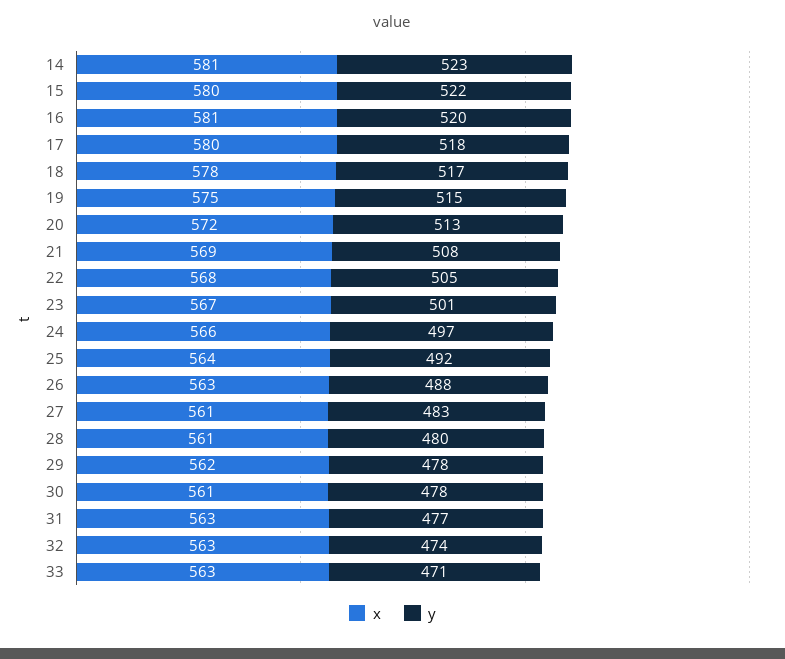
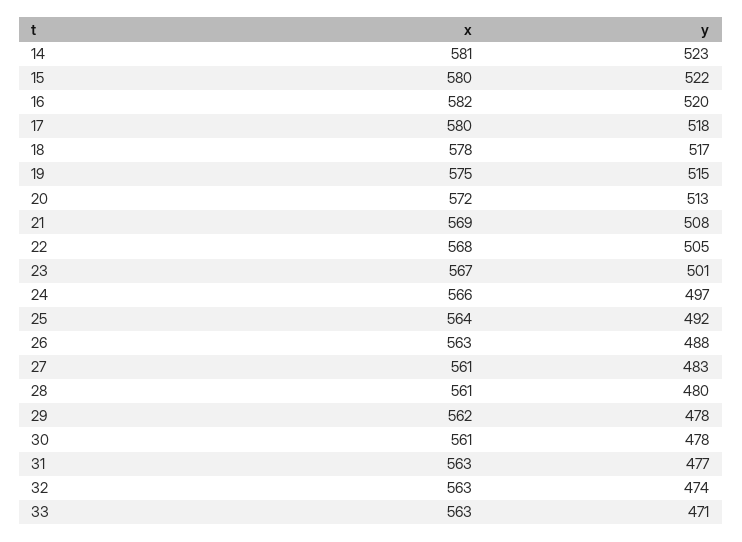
  {
    "x": {
      "14": 581,
      "15": 580,
-     "16": 581,
+     "16": 582,
      "17": 580,
      "18": 578,
      "19": 575,
      "20": 572,
      "21": 569,
      "22": 568,
      "23": 567,
      "24": 566,
      "25": 564,
      "26": 563,
      "27": 561,
      "28": 561,
      "29": 562,
      "30": 561,
      "31": 563,
      "32": 563,
      "33": 563
    },
    "y": {
      "14": 523,
      "15": 522,
      "16": 520,
      "17": 518,
      "18": 517,
      "19": 515,
      "20": 513,
      "21": 508,
      "22": 505,
      "23": 501,
      "24": 497,
      "25": 492,
      "26": 488,
      "27": 483,
      "28": 480,
      "29": 478,
      "30": 478,
      "31": 477,
      "32": 474,
      "33": 471
    }
  }

